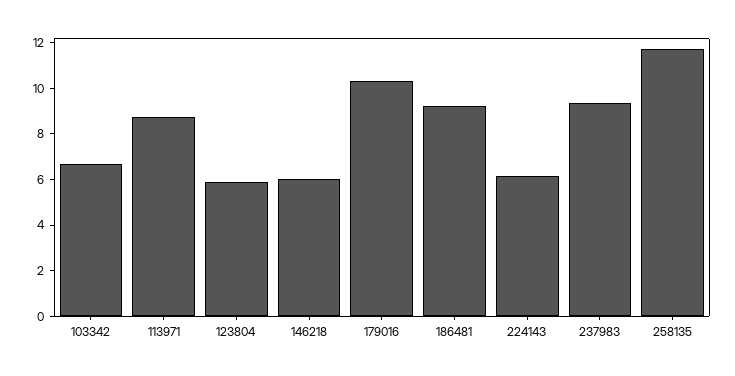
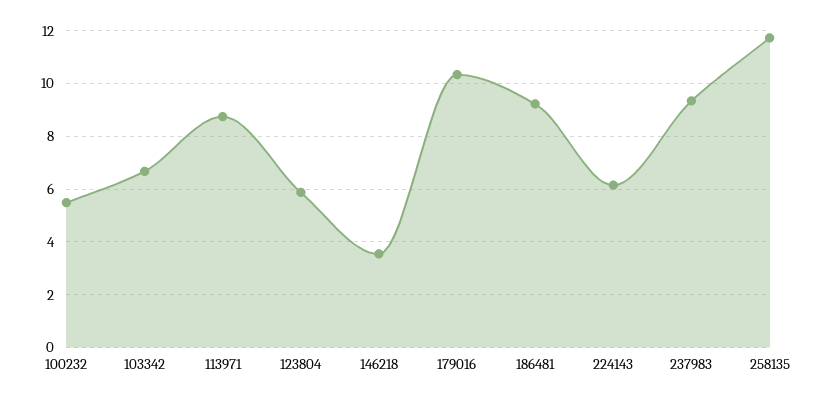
  {
    "103342": 6.75,
    "113971": 8.75,
    "123804": 5.75,
-   "146218": 6,
+   "146218": 3.5,
    "179016": 10.25,
    "186481": 9.25,
    "224143": 6.25,
    "237983": 9.25,
-   "258135": 11.75
+   "258135": 11.75,
+   "100232": 5.5
  }

